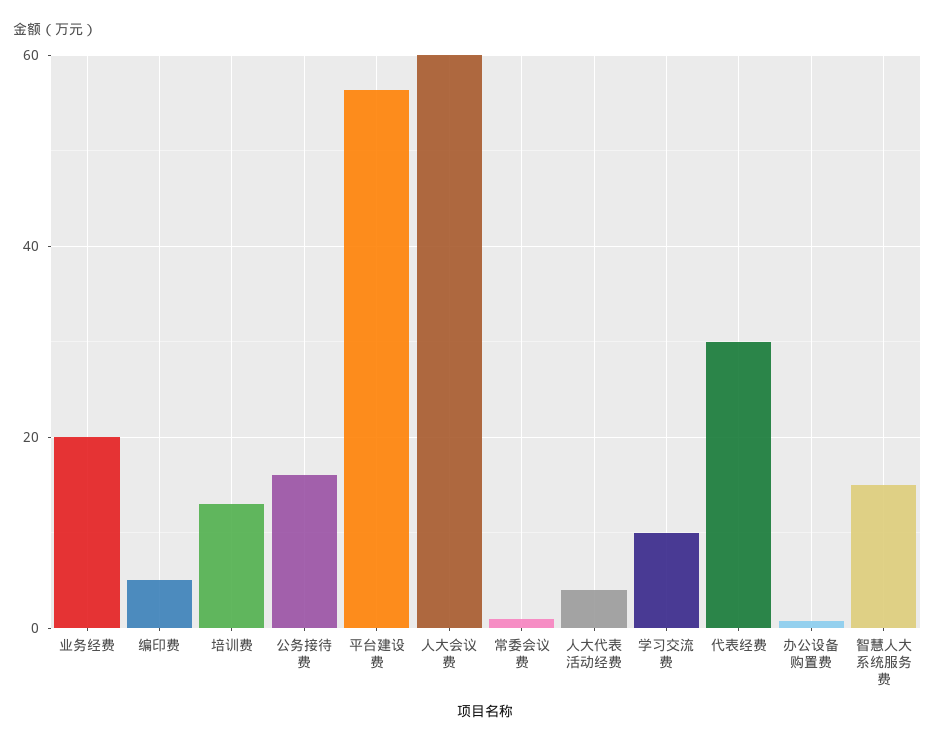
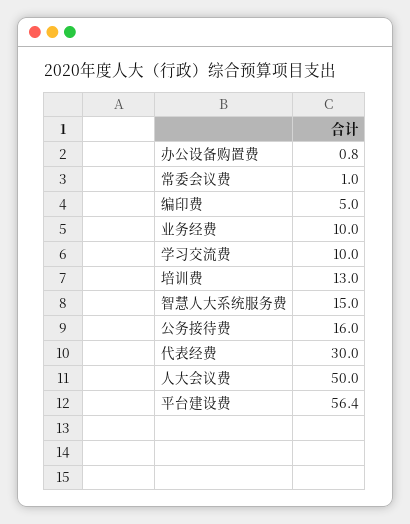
  {
-   "业务经费": 20,
+   "业务经费": 10,
    "编印费": 5,
    "培训费": 13,
    "公务接待费": 16,
    "平台建设费": 56.4,
-   "人大会议费": 60,
+   "人大会议费": 50,
    "常委会议费": 1,
-   "人大代表活动经费": 4,
    "学习交流费": 10,
    "代表经费": 30,
    "办公设备购置费": 0.8,
    "智慧人大系统服务费": 15
  }

